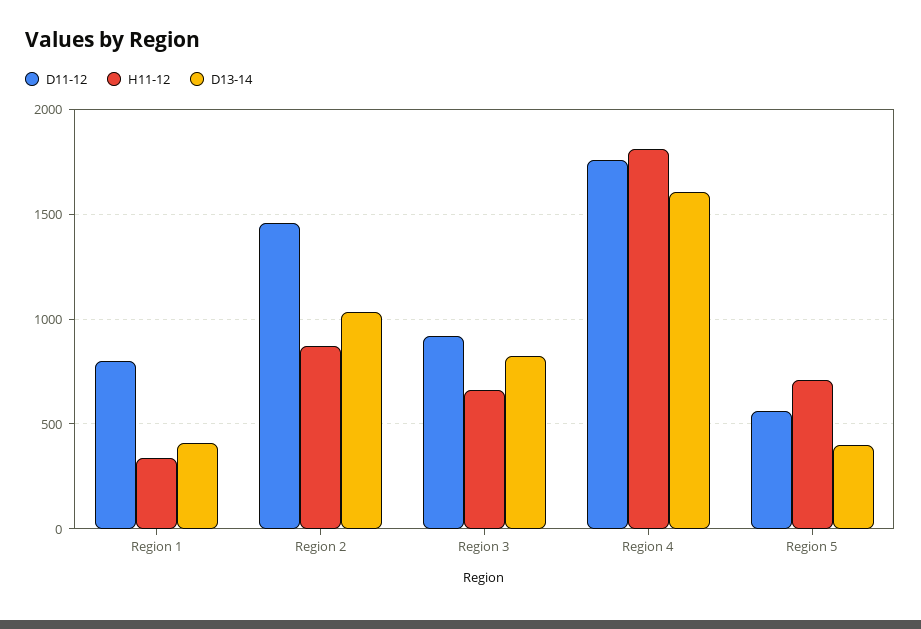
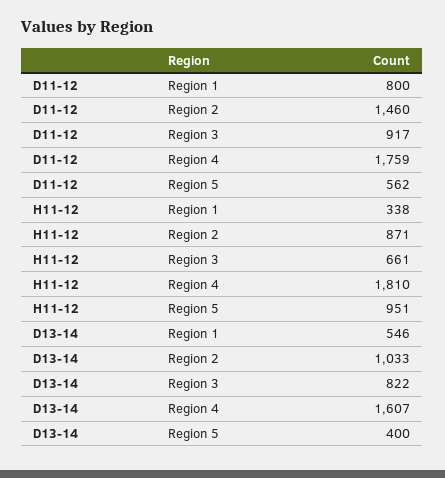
  {
    "D11-12": {
      "Region 1": 800,
      "Region 2": 1460,
      "Region 3": 917,
      "Region 4": 1759,
      "Region 5": 562
    },
    "H11-12": {
      "Region 1": 338,
      "Region 2": 871,
      "Region 3": 661,
      "Region 4": 1810,
-     "Region 5": 700
+     "Region 5": 951
    },
    "D13-14": {
-     "Region 1": 400,
+     "Region 1": 546,
      "Region 2": 1033,
      "Region 3": 822,
      "Region 4": 1607,
      "Region 5": 400
    }
  }

